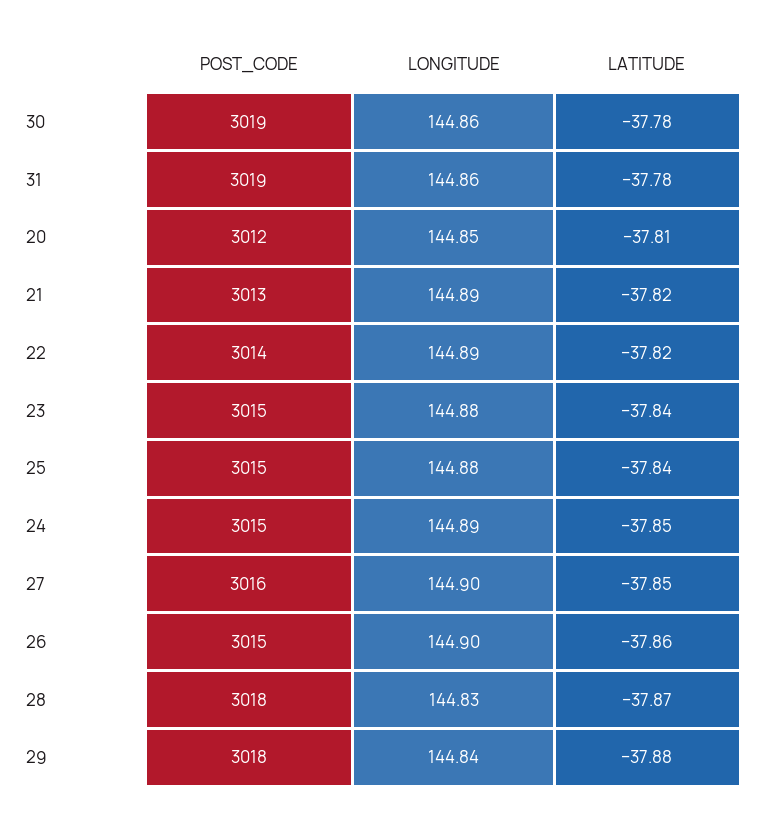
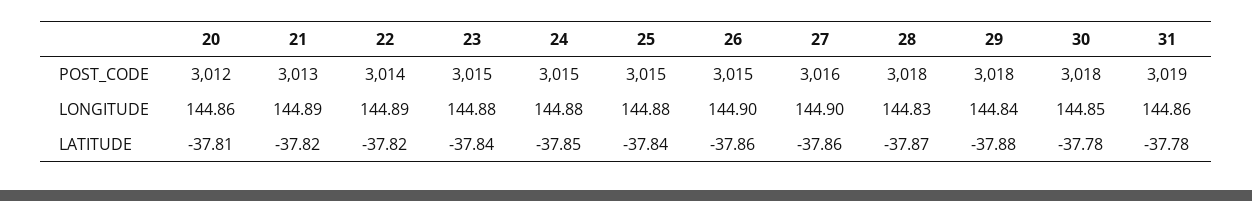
  {
    "POST_CODE": {
-     "30": 3019,
+     "30": 3018,
      "31": 3019,
      "20": 3012,
      "21": 3013,
      "22": 3014,
      "23": 3015,
      "25": 3015,
      "24": 3015,
      "27": 3016,
      "26": 3015,
      "28": 3018,
      "29": 3018
    },
    "LONGITUDE": {
-     "30": 144.86,
+     "30": 144.85,
      "31": 144.86,
-     "20": 144.85,
+     "20": 144.86,
      "21": 144.89,
      "22": 144.89,
      "23": 144.88,
      "25": 144.88,
-     "24": 144.89,
+     "24": 144.88,
      "27": 144.9,
      "26": 144.9,
      "28": 144.83,
      "29": 144.84
    },
    "LATITUDE": {
      "30": -37.78,
      "31": -37.78,
      "20": -37.81,
      "21": -37.82,
      "22": -37.82,
      "23": -37.84,
      "25": -37.84,
      "24": -37.85,
-     "27": -37.85,
+     "27": -37.86,
      "26": -37.86,
      "28": -37.87,
      "29": -37.88
    }
  }

